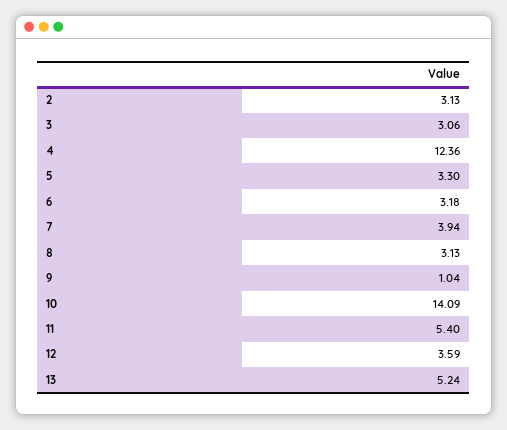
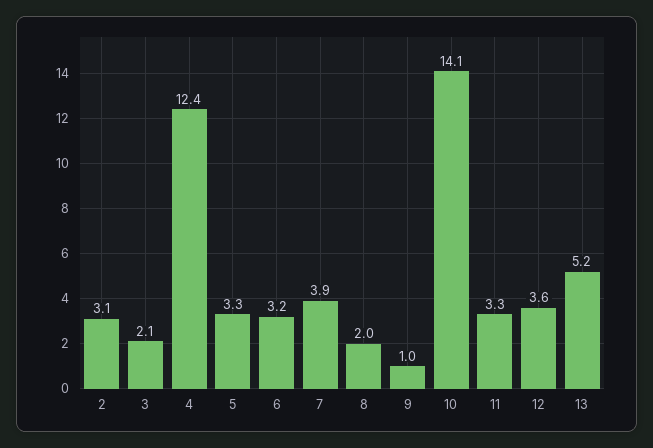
  {
    "2": 3.13,
-   "3": 3.06,
+   "3": 2.1,
    "4": 12.36,
    "5": 3.3,
    "6": 3.18,
    "7": 3.94,
-   "8": 3.13,
+   "8": 2,
    "9": 1.04,
    "10": 14.09,
-   "11": 5.4,
+   "11": 3.3,
    "12": 3.59,
    "13": 5.24
  }

